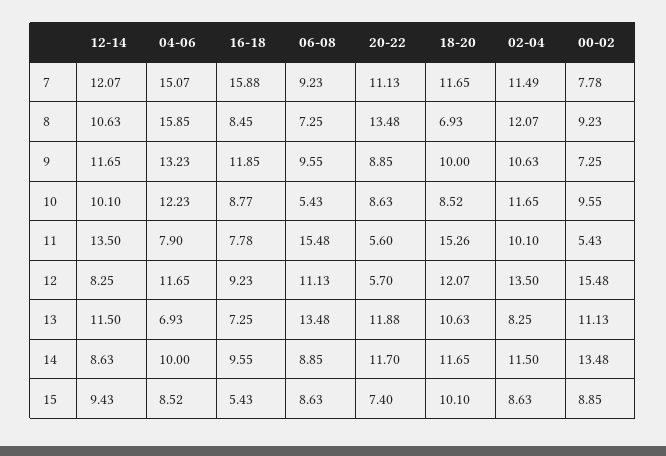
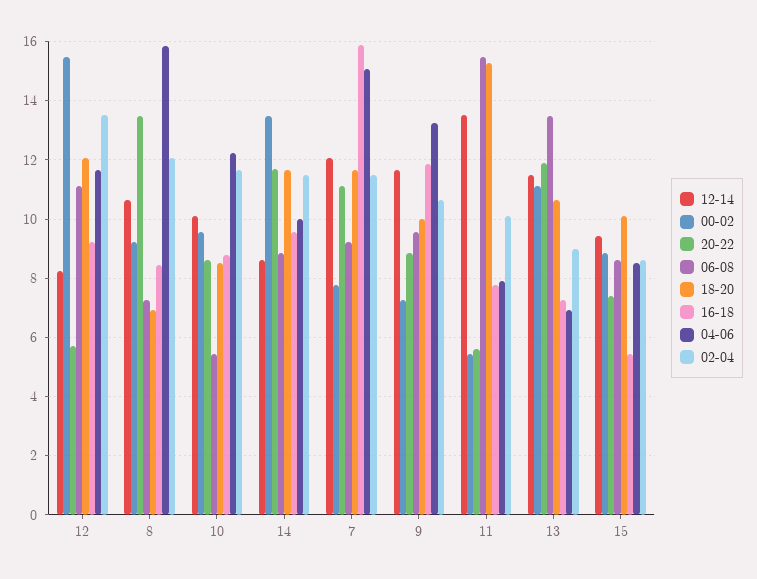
  {
    "12-14": {
      "7": 12.07,
      "8": 10.63,
      "9": 11.65,
      "10": 10.1,
      "11": 13.5,
      "12": 8.25,
      "13": 11.5,
      "14": 8.63,
      "15": 9.43
    },
    "04-06": {
      "7": 15.07,
      "8": 15.85,
      "9": 13.23,
      "10": 12.23,
      "11": 7.9,
      "12": 11.65,
      "13": 6.93,
      "14": 10,
      "15": 8.52
    },
    "16-18": {
      "7": 15.88,
      "8": 8.45,
      "9": 11.85,
      "10": 8.77,
      "11": 7.78,
      "12": 9.23,
      "13": 7.25,
      "14": 9.55,
      "15": 5.43
    },
    "06-08": {
      "7": 9.23,
      "8": 7.25,
      "9": 9.55,
      "10": 5.43,
      "11": 15.48,
      "12": 11.13,
      "13": 13.48,
      "14": 8.85,
      "15": 8.63
    },
    "20-22": {
      "7": 11.13,
      "8": 13.48,
      "9": 8.85,
      "10": 8.63,
      "11": 5.6,
      "12": 5.7,
      "13": 11.88,
      "14": 11.7,
      "15": 7.4
    },
    "18-20": {
      "7": 11.65,
      "8": 6.93,
      "9": 10,
      "10": 8.52,
      "11": 15.26,
      "12": 12.07,
      "13": 10.63,
      "14": 11.65,
      "15": 10.1
    },
    "02-04": {
      "7": 11.49,
      "8": 12.07,
      "9": 10.63,
      "10": 11.65,
      "11": 10.1,
      "12": 13.5,
-     "13": 8.25,
+     "13": 9,
      "14": 11.5,
      "15": 8.63
    },
    "00-02": {
      "7": 7.78,
      "8": 9.23,
      "9": 7.25,
      "10": 9.55,
      "11": 5.43,
      "12": 15.48,
      "13": 11.13,
      "14": 13.48,
      "15": 8.85
    }
  }

